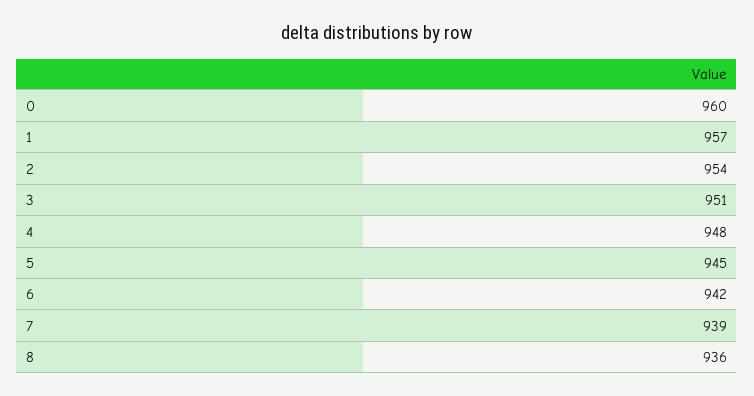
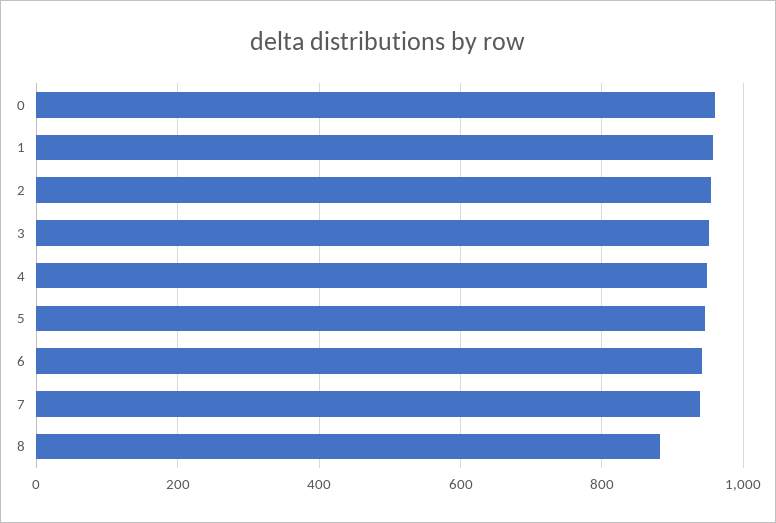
  {
    "0": 960,
    "1": 957,
    "2": 954,
    "3": 951,
    "4": 948,
    "5": 945,
    "6": 942,
    "7": 939,
-   "8": 936
+   "8": 880
  }

